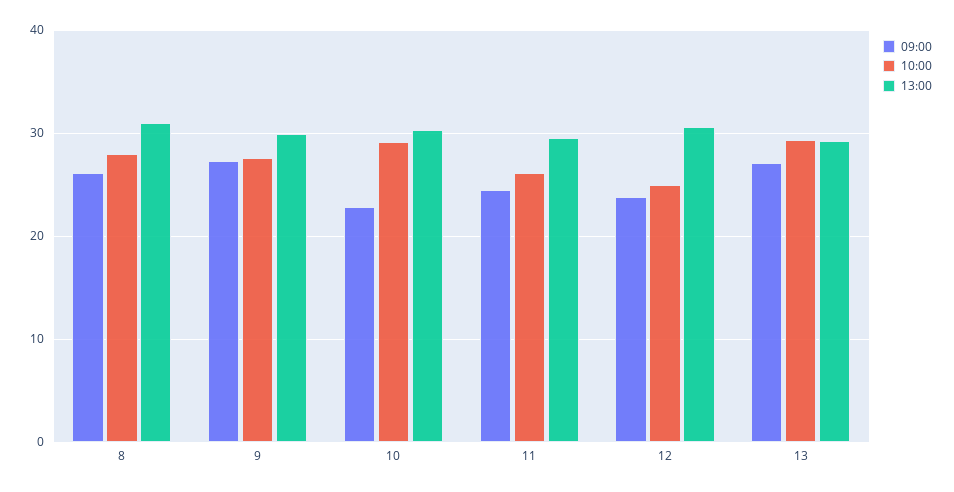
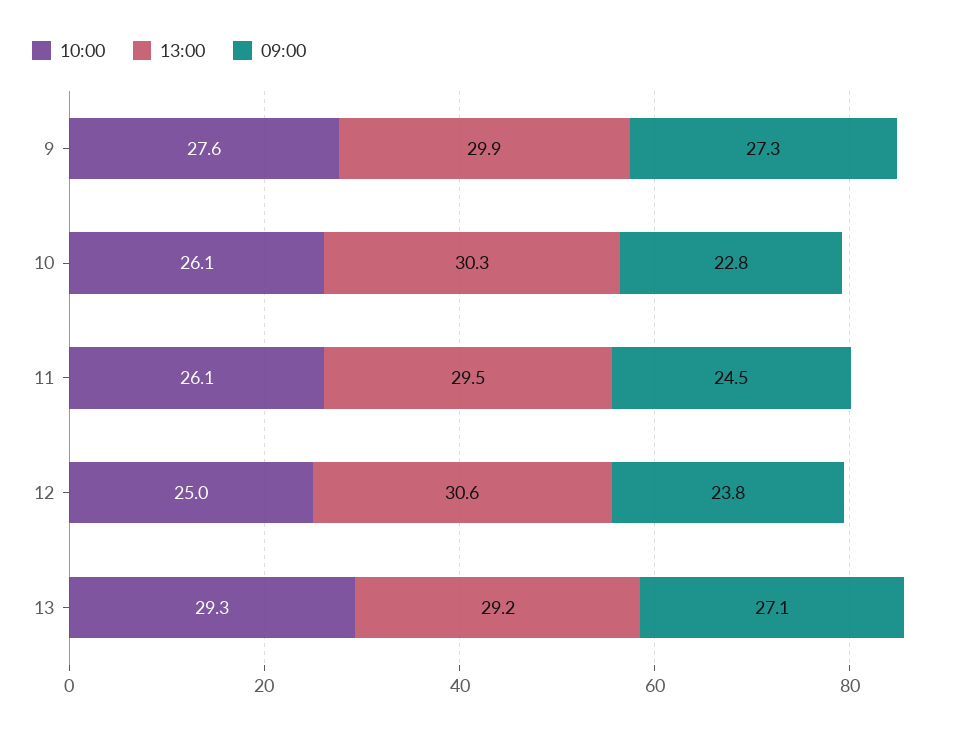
  {
    "09:00": {
-     "8": 26,
      "9": 27.3,
      "10": 22.8,
      "11": 24.5,
      "12": 23.8,
      "13": 27.1
    },
    "10:00": {
-     "8": 28,
      "9": 27.6,
-     "10": 29,
+     "10": 26.1,
      "11": 26.1,
      "12": 25,
      "13": 29.3
    },
    "13:00": {
-     "8": 31,
      "9": 29.9,
      "10": 30.3,
      "11": 29.5,
      "12": 30.6,
      "13": 29.2
    }
  }

